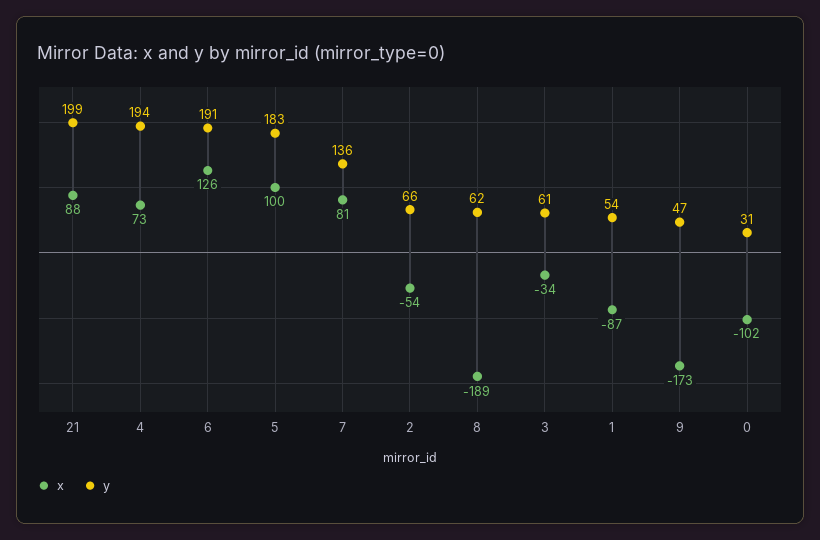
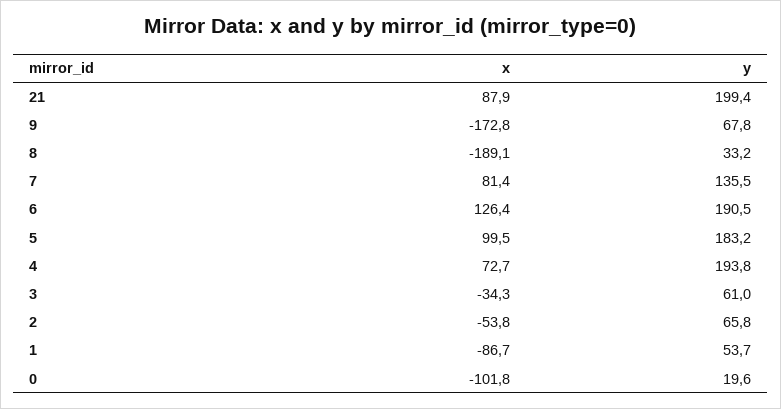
  {
    "x": {
      "21": 87.9,
      "4": 72.7,
      "6": 126.4,
      "5": 99.5,
      "7": 81.4,
      "2": -53.8,
      "8": -189.1,
      "3": -34.3,
      "1": -86.7,
      "9": -172.8,
      "0": -101.8
    },
    "y": {
      "21": 199.4,
      "4": 193.8,
      "6": 190.5,
      "5": 183.2,
      "7": 135.5,
      "2": 65.8,
-     "8": 62,
+     "8": 33.2,
      "3": 61,
      "1": 53.7,
-     "9": 47,
+     "9": 67.8,
-     "0": 31
+     "0": 19.6
    }
  }

